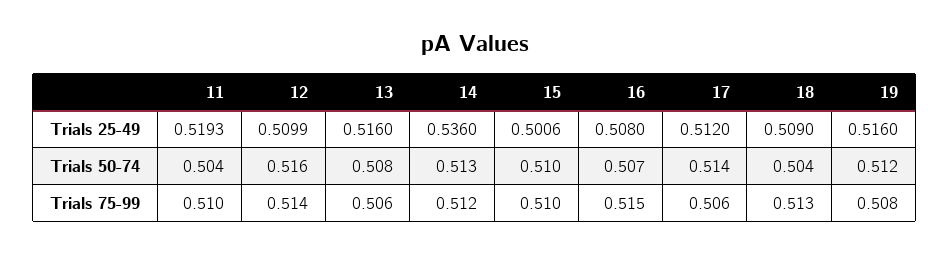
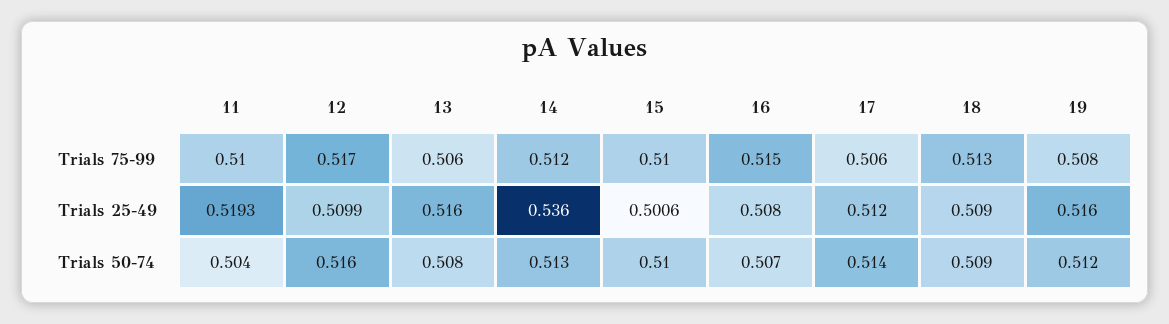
  {
    "11": {
      "Trials 25-49": 0.5193,
      "Trials 50-74": 0.504,
      "Trials 75-99": 0.51
    },
    "12": {
      "Trials 25-49": 0.5099,
      "Trials 50-74": 0.516,
-     "Trials 75-99": 0.514
+     "Trials 75-99": 0.517
    },
    "13": {
      "Trials 25-49": 0.516,
      "Trials 50-74": 0.508,
      "Trials 75-99": 0.506
    },
    "14": {
      "Trials 25-49": 0.536,
      "Trials 50-74": 0.513,
      "Trials 75-99": 0.512
    },
    "15": {
      "Trials 25-49": 0.5006,
      "Trials 50-74": 0.51,
      "Trials 75-99": 0.51
    },
    "16": {
      "Trials 25-49": 0.508,
      "Trials 50-74": 0.507,
      "Trials 75-99": 0.515
    },
    "17": {
      "Trials 25-49": 0.512,
      "Trials 50-74": 0.514,
      "Trials 75-99": 0.506
    },
    "18": {
      "Trials 25-49": 0.509,
-     "Trials 50-74": 0.504,
+     "Trials 50-74": 0.509,
      "Trials 75-99": 0.513
    },
    "19": {
      "Trials 25-49": 0.516,
      "Trials 50-74": 0.512,
      "Trials 75-99": 0.508
    }
  }

